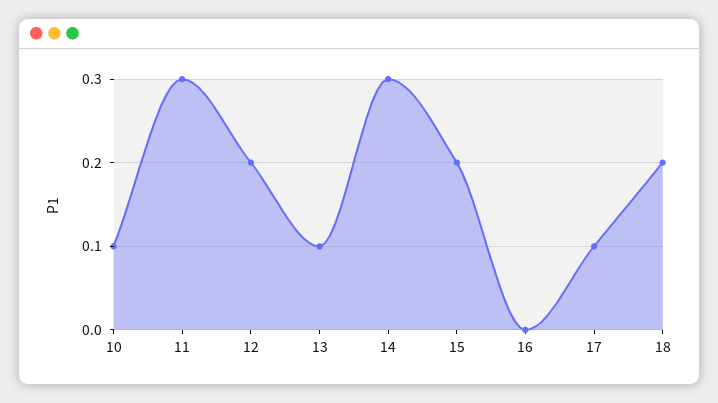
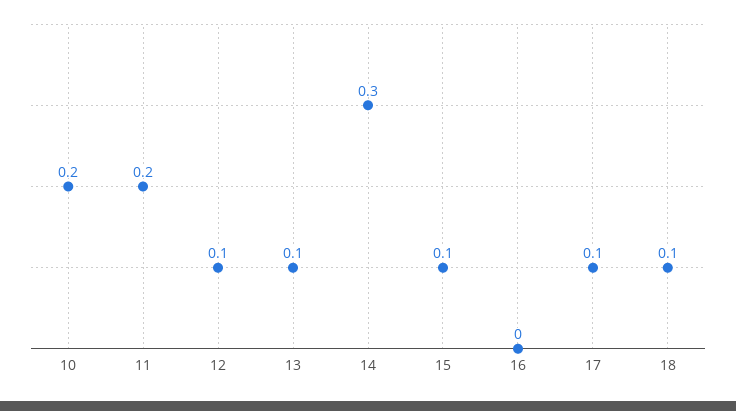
  {
-   "10": 0.1,
+   "10": 0.2,
-   "11": 0.3,
+   "11": 0.2,
-   "12": 0.2,
+   "12": 0.1,
    "13": 0.1,
    "14": 0.3,
-   "15": 0.2,
+   "15": 0.1,
    "16": 0,
    "17": 0.1,
-   "18": 0.2
+   "18": 0.1
  }

